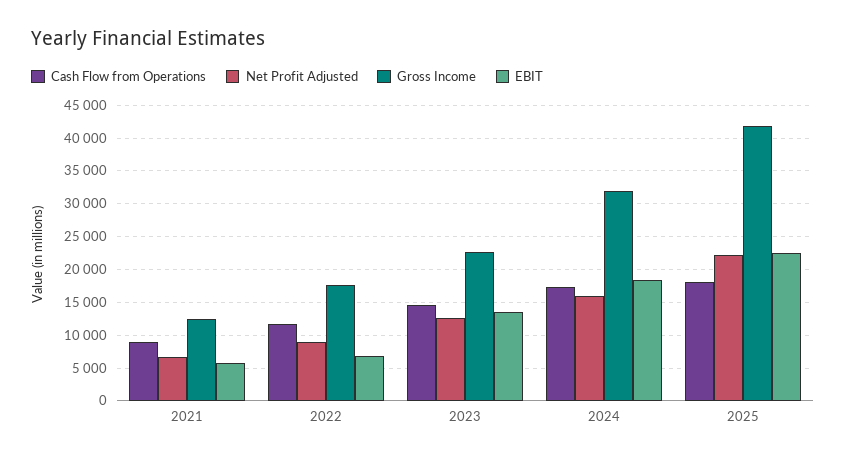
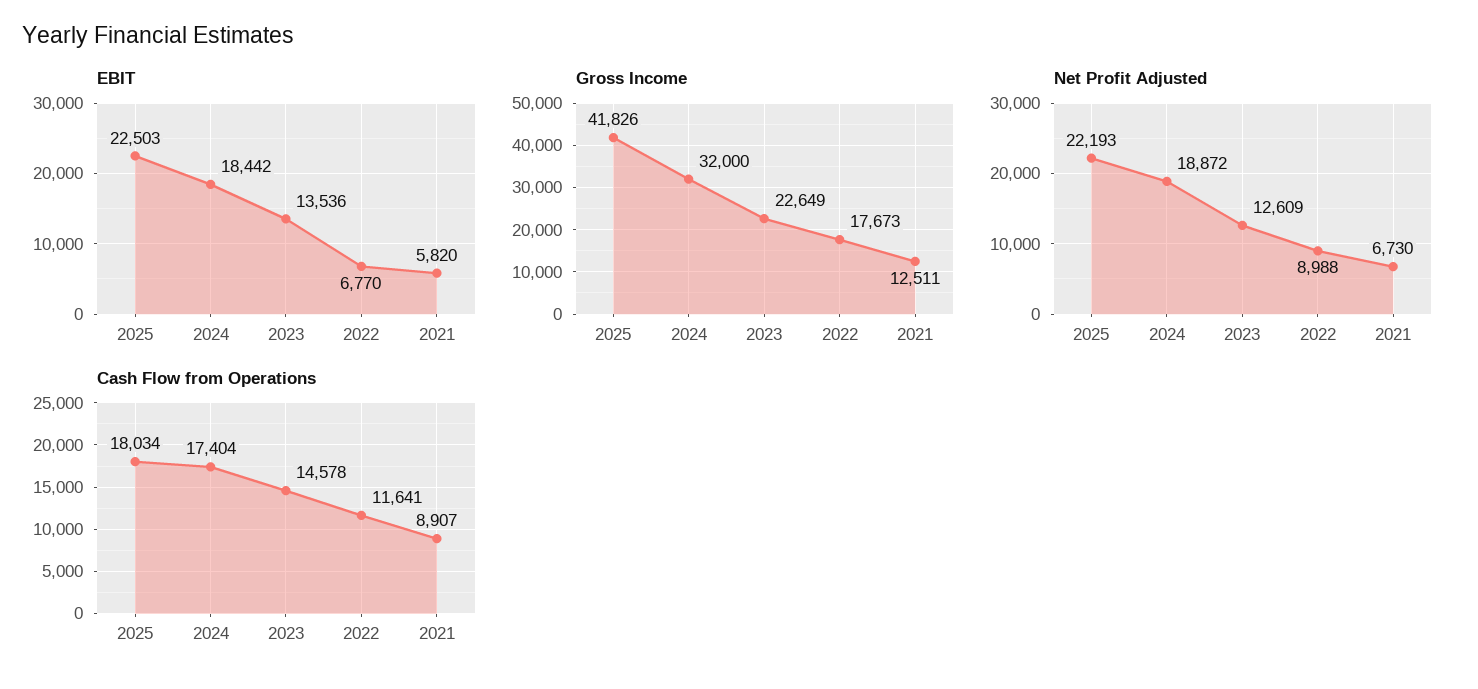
  {
    "Cash Flow from Operations": {
      "2021": 8907,
      "2022": 11641,
      "2023": 14578,
      "2024": 17404,
      "2025": 18034
    },
    "Net Profit Adjusted": {
      "2021": 6730,
      "2022": 8988,
      "2023": 12609,
-     "2024": 16000,
+     "2024": 18872,
      "2025": 22193
    },
    "Gross Income": {
      "2021": 12511,
      "2022": 17673,
      "2023": 22649,
      "2024": 32000,
      "2025": 41826
    },
    "EBIT": {
      "2021": 5820,
      "2022": 6770,
      "2023": 13536,
      "2024": 18442,
      "2025": 22503
    }
  }

